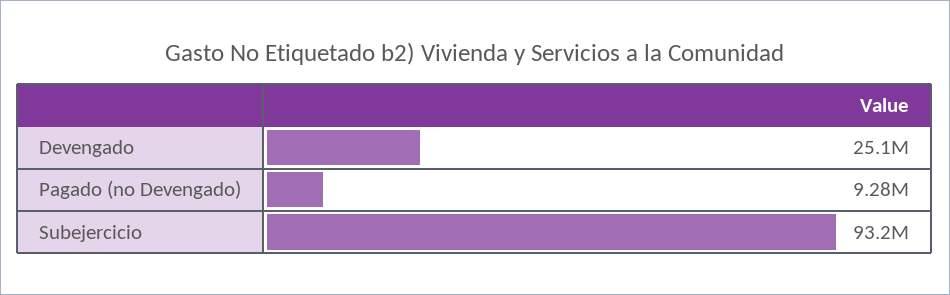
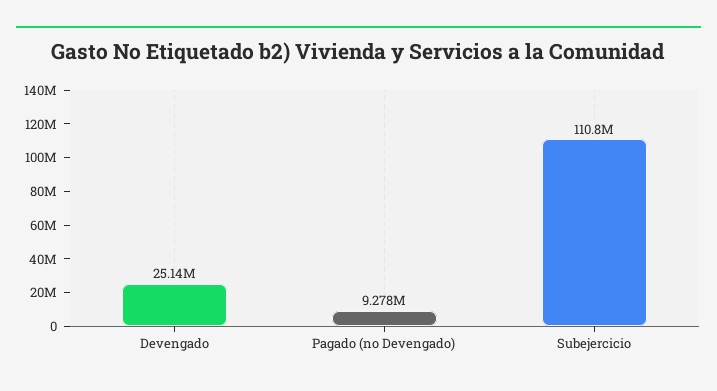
  {
    "Devengado": 25140000,
    "Pagado (no Devengado)": 9278000,
-   "Subejercicio": 93200000
+   "Subejercicio": 110800000
  }

